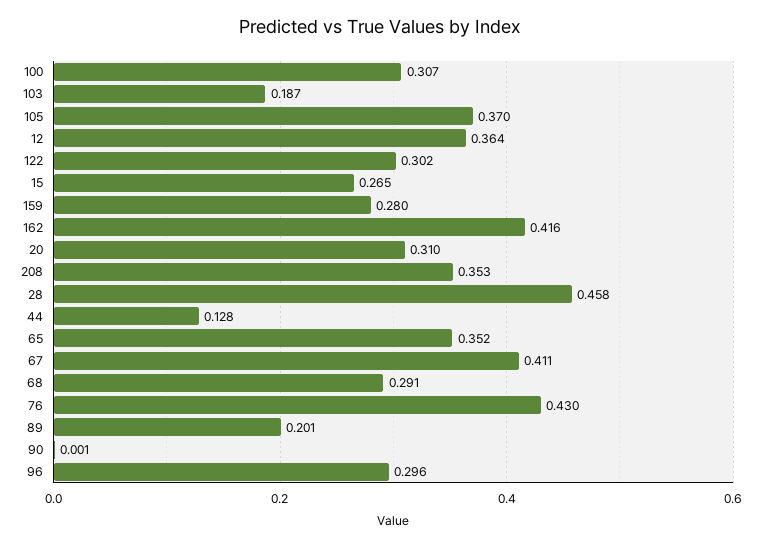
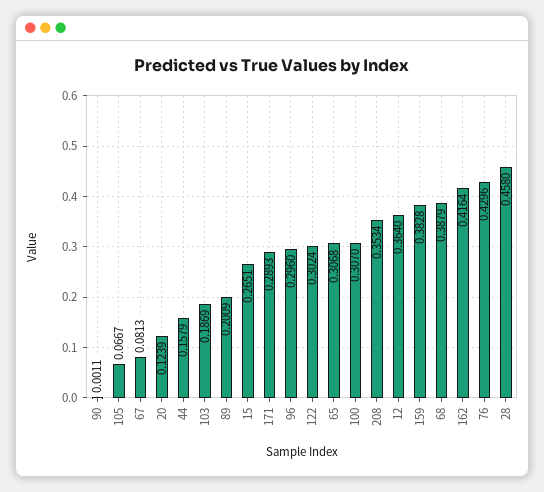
  {
    "100": 0.307,
    "103": 0.1869,
-   "105": 0.37,
+   "105": 0.0667,
    "12": 0.364,
    "122": 0.3024,
    "15": 0.2651,
-   "159": 0.28,
+   "159": 0.3828,
    "162": 0.4164,
-   "20": 0.31,
+   "20": 0.1239,
    "208": 0.3534,
    "28": 0.458,
-   "44": 0.128,
+   "44": 0.1579,
-   "65": 0.352,
+   "65": 0.3068,
-   "67": 0.411,
+   "67": 0.0813,
-   "68": 0.291,
+   "68": 0.3879,
    "76": 0.4296,
    "89": 0.2009,
    "90": 0.0011,
-   "96": 0.296
+   "96": 0.296,
+   "171": 0.2893
  }

